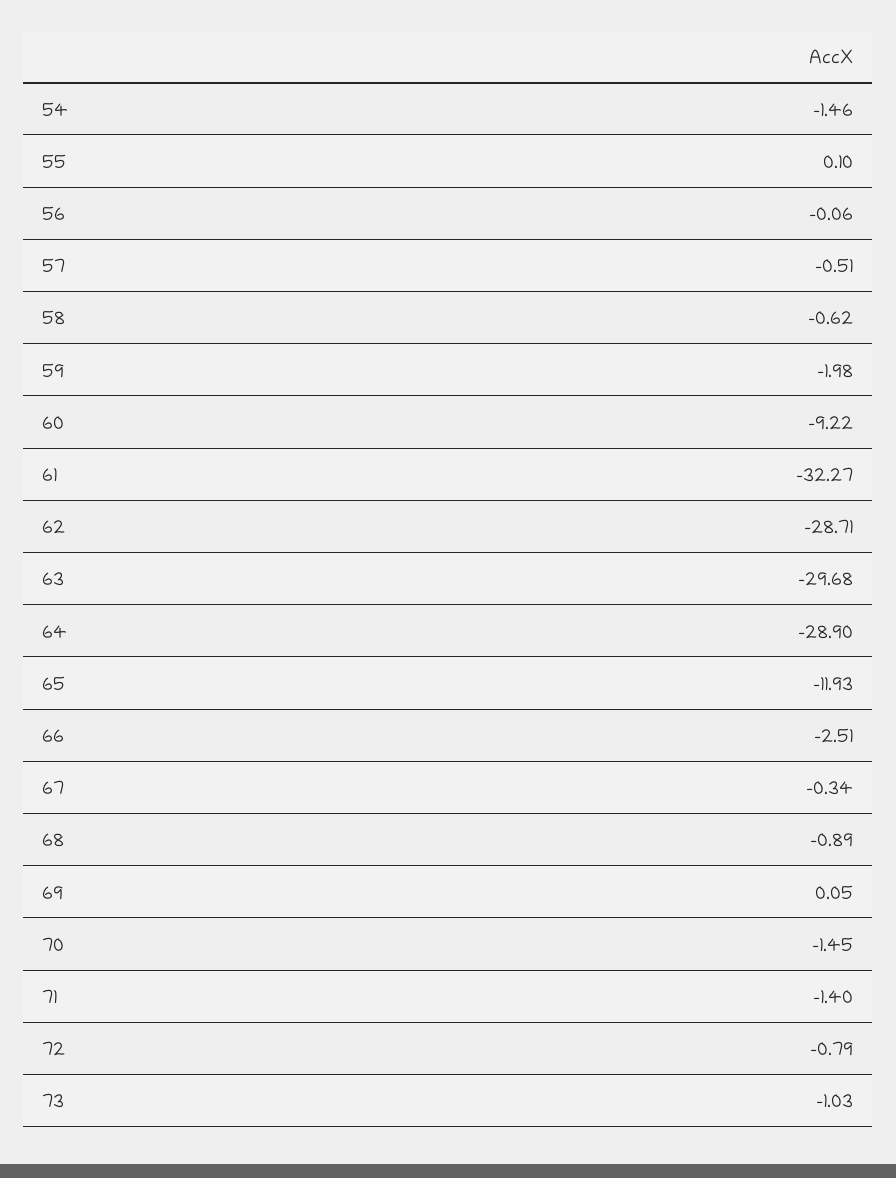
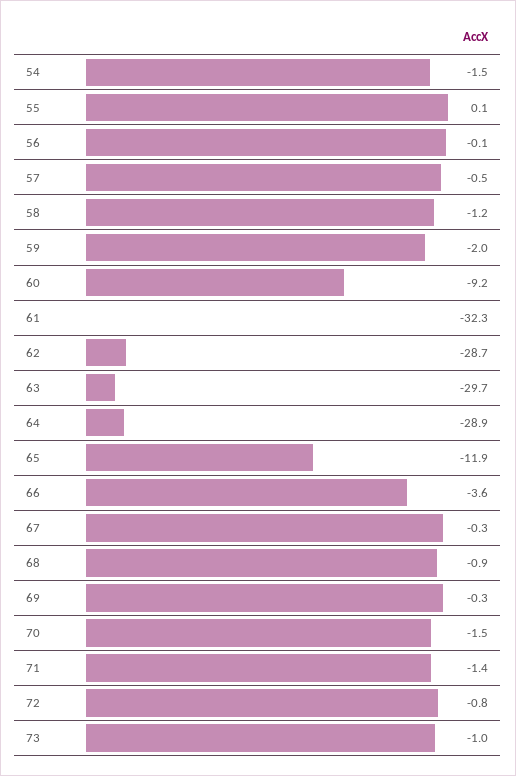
  {
    "54": -1.46,
    "55": 0.1,
    "56": -0.06,
    "57": -0.51,
-   "58": -0.62,
+   "58": -1.2,
    "59": -1.98,
    "60": -9.22,
    "61": -32.27,
    "62": -28.71,
    "63": -29.68,
    "64": -28.9,
    "65": -11.93,
-   "66": -2.51,
+   "66": -3.6,
    "67": -0.34,
    "68": -0.89,
-   "69": 0.05,
+   "69": -0.3,
    "70": -1.45,
    "71": -1.4,
    "72": -0.79,
    "73": -1.03
  }

